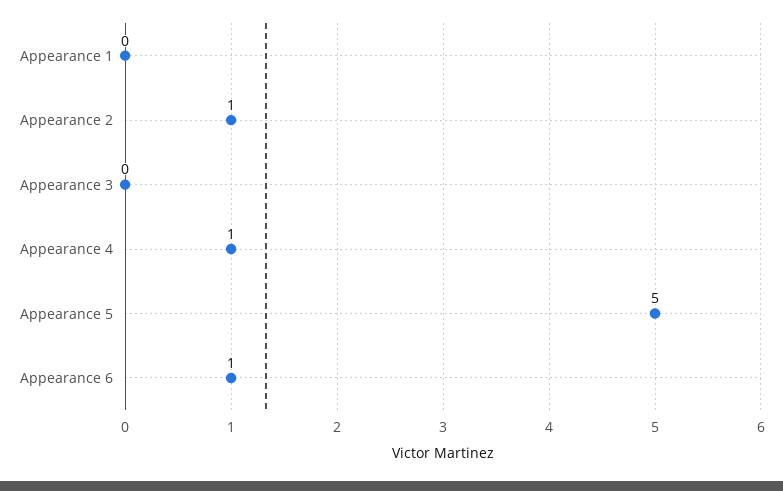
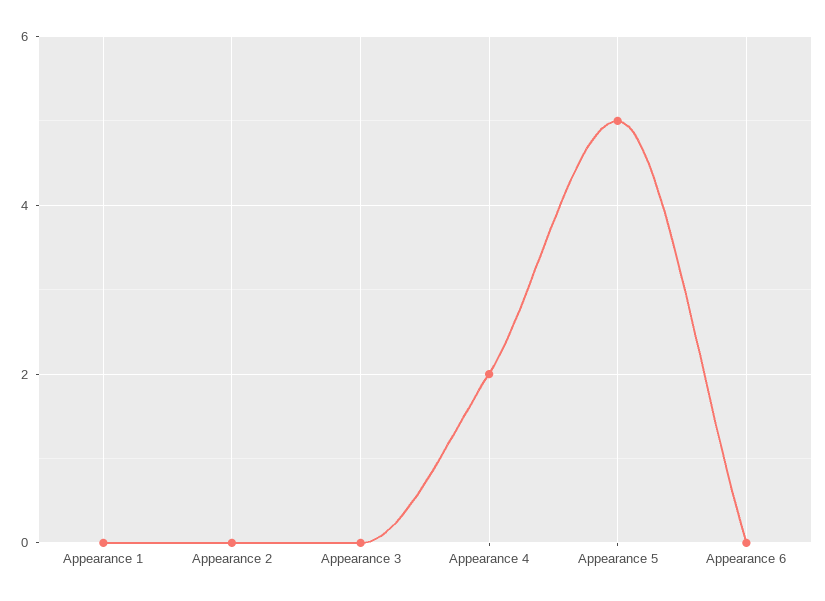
  {
    "Appearance 1": 0,
-   "Appearance 2": 1,
+   "Appearance 2": 0,
    "Appearance 3": 0,
-   "Appearance 4": 1,
+   "Appearance 4": 2,
    "Appearance 5": 5,
-   "Appearance 6": 1
+   "Appearance 6": 0
  }

